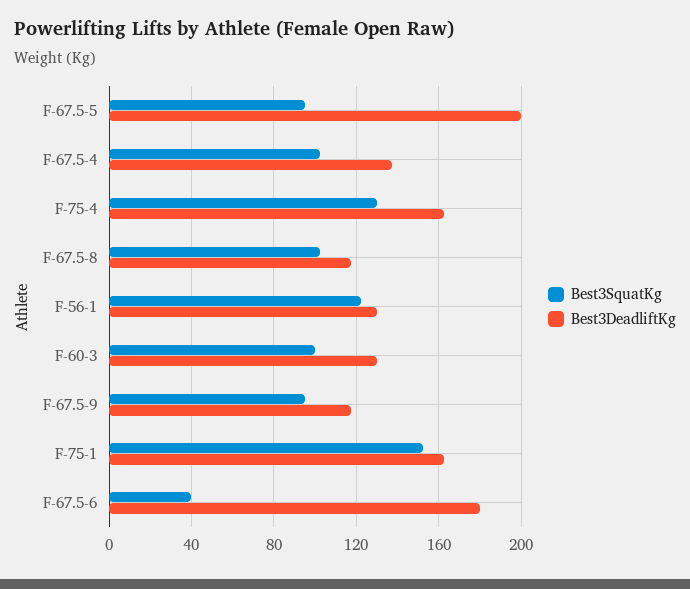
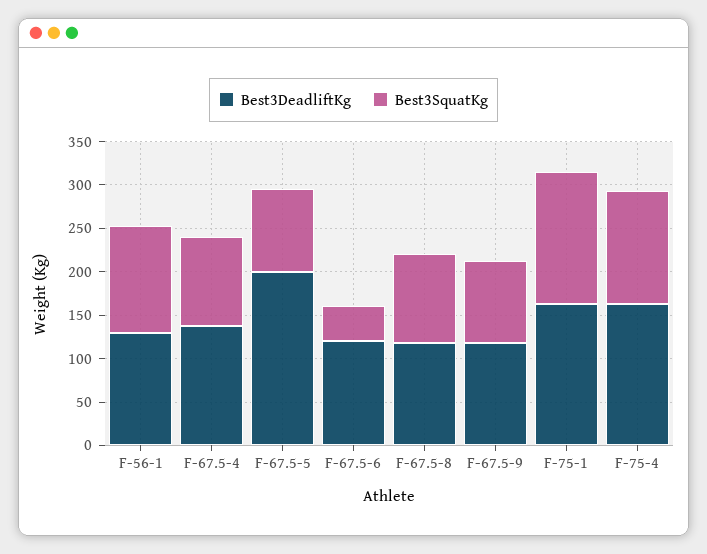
  {
    "Best3SquatKg": {
      "F-67.5-5": 95,
      "F-67.5-4": 105,
      "F-75-4": 130,
      "F-67.5-8": 105,
      "F-56-1": 125,
-     "F-60-3": 100,
      "F-67.5-9": 95,
      "F-75-1": 155,
      "F-67.5-6": 40
    },
    "Best3DeadliftKg": {
      "F-67.5-5": 200,
      "F-67.5-4": 140,
      "F-75-4": 165,
      "F-67.5-8": 120,
      "F-56-1": 130,
-     "F-60-3": 130,
      "F-67.5-9": 120,
      "F-75-1": 165,
-     "F-67.5-6": 180
+     "F-67.5-6": 120
    }
  }

